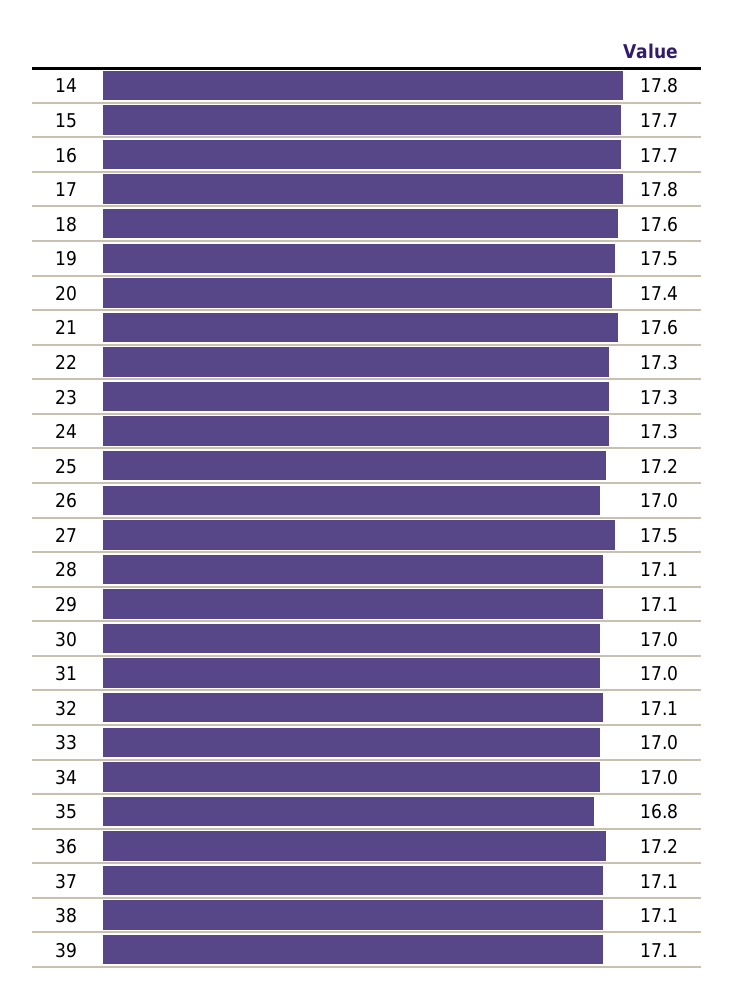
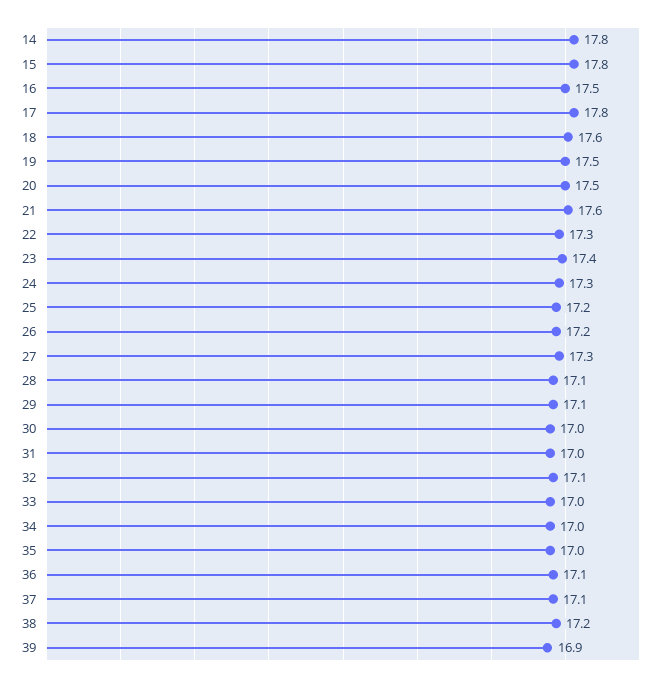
  {
    "14": 17.8,
-   "15": 17.7,
+   "15": 17.8,
-   "16": 17.7,
+   "16": 17.5,
    "17": 17.8,
    "18": 17.6,
    "19": 17.5,
-   "20": 17.4,
+   "20": 17.5,
    "21": 17.6,
    "22": 17.3,
-   "23": 17.3,
+   "23": 17.4,
    "24": 17.3,
    "25": 17.2,
-   "26": 17,
+   "26": 17.2,
-   "27": 17.5,
+   "27": 17.3,
    "28": 17.1,
    "29": 17.1,
    "30": 17,
    "31": 17,
    "32": 17.1,
    "33": 17,
    "34": 17,
-   "35": 16.8,
+   "35": 17,
-   "36": 17.2,
+   "36": 17.1,
    "37": 17.1,
-   "38": 17.1,
+   "38": 17.2,
-   "39": 17.1
+   "39": 16.9
  }

